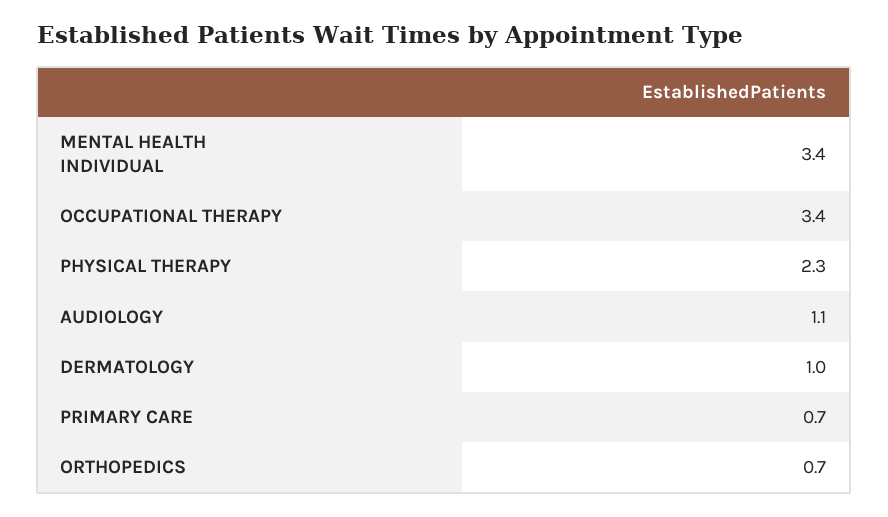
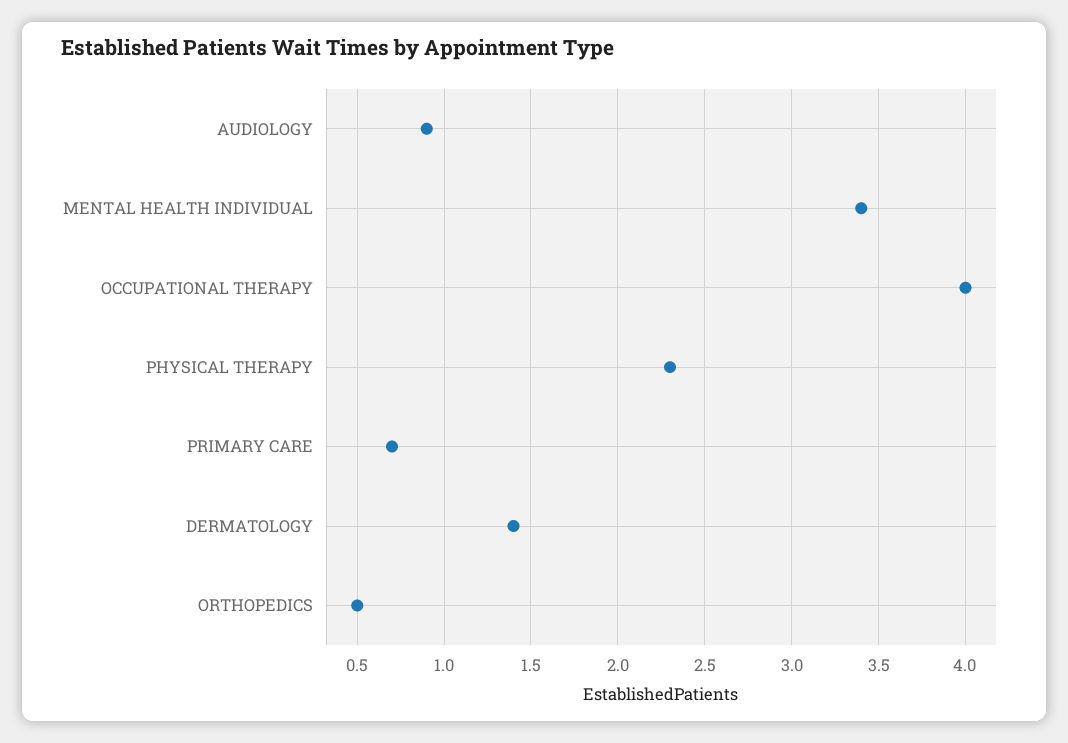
  {
    "MENTAL HEALTH INDIVIDUAL": 3.4,
-   "OCCUPATIONAL THERAPY": 3.4,
+   "OCCUPATIONAL THERAPY": 4,
    "PHYSICAL THERAPY": 2.3,
-   "AUDIOLOGY": 1.1,
+   "AUDIOLOGY": 0.9,
-   "DERMATOLOGY": 1,
+   "DERMATOLOGY": 1.4,
    "PRIMARY CARE": 0.7,
-   "ORTHOPEDICS": 0.7
+   "ORTHOPEDICS": 0.5
  }

